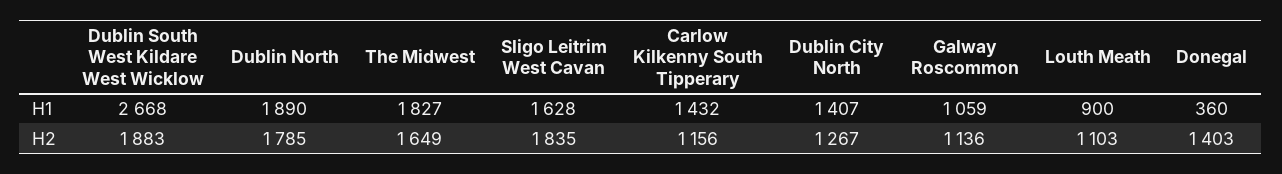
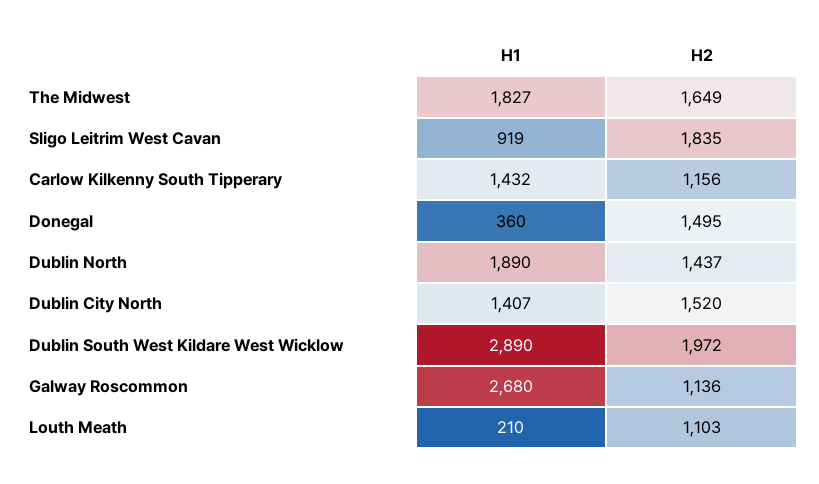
  {
    "Dublin South West Kildare West Wicklow": {
-     "H1": 2668,
+     "H1": 2890,
-     "H2": 1883
+     "H2": 1972
    },
    "Dublin North": {
      "H1": 1890,
-     "H2": 1785
+     "H2": 1437
    },
    "The Midwest": {
      "H1": 1827,
      "H2": 1649
    },
    "Sligo Leitrim West Cavan": {
-     "H1": 1628,
+     "H1": 919,
      "H2": 1835
    },
    "Carlow Kilkenny South Tipperary": {
      "H1": 1432,
      "H2": 1156
    },
    "Dublin City North": {
      "H1": 1407,
-     "H2": 1267
+     "H2": 1520
    },
    "Galway Roscommon": {
-     "H1": 1059,
+     "H1": 2680,
      "H2": 1136
    },
    "Louth Meath": {
-     "H1": 900,
+     "H1": 210,
      "H2": 1103
    },
    "Donegal": {
      "H1": 360,
-     "H2": 1403
+     "H2": 1495
    }
  }

